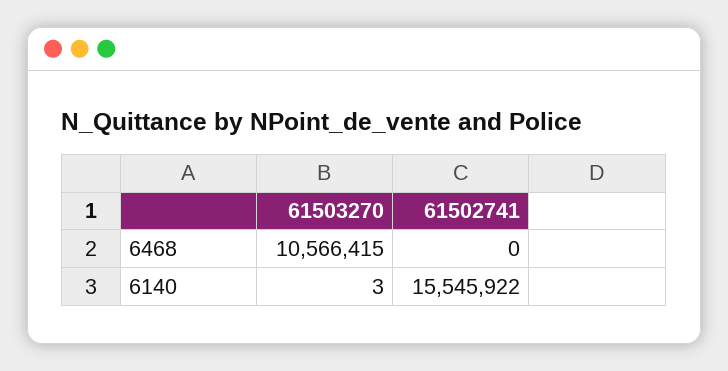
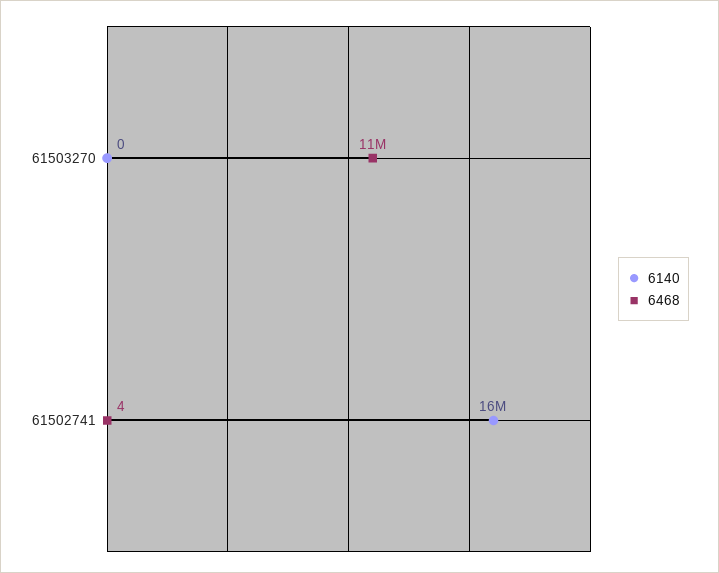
  {
    "6468": {
      "61503270": 10566415,
-     "61502741": 0
+     "61502741": 4
    },
    "6140": {
-     "61503270": 3,
+     "61503270": 0,
      "61502741": 15545922
    }
  }

